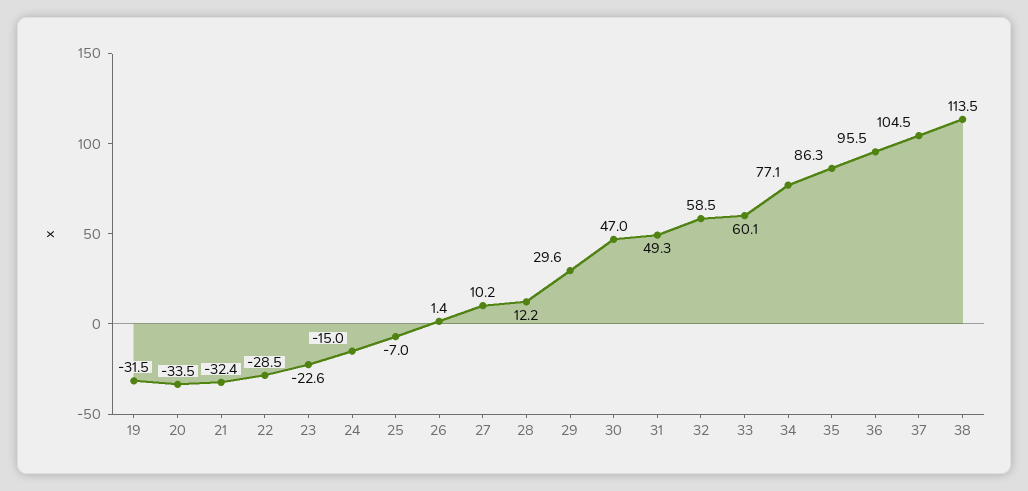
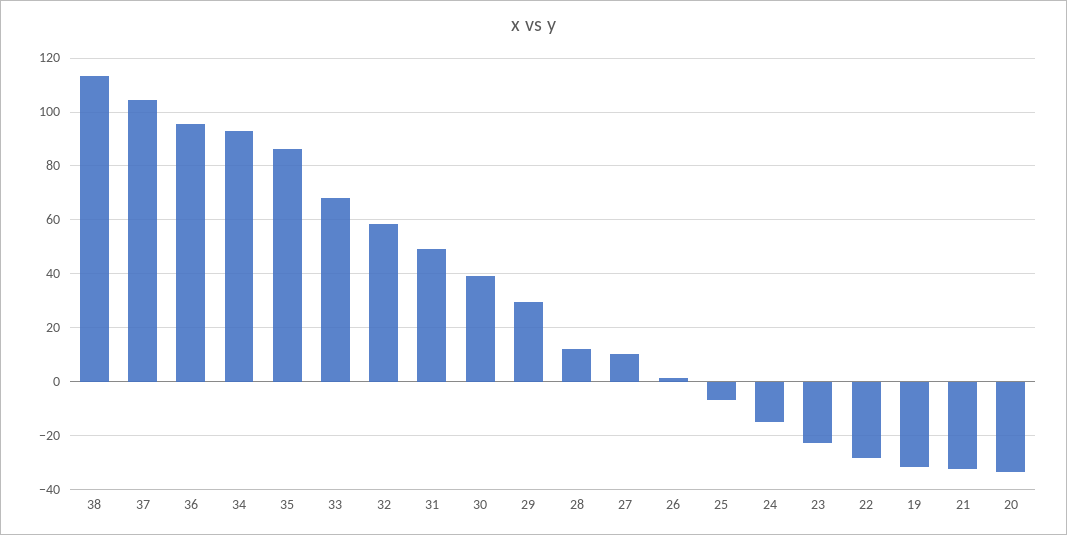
  {
    "19": -31.5,
    "20": -33.5,
    "21": -32.4,
    "22": -28.5,
    "23": -22.6,
    "24": -15,
    "25": -7,
    "26": 1.4,
    "27": 10.2,
    "28": 12.2,
    "29": 29.6,
-   "30": 47,
+   "30": 40,
    "31": 49.3,
    "32": 58.5,
-   "33": 60.1,
+   "33": 67.5,
-   "34": 77.1,
+   "34": 92.5,
    "35": 86.3,
    "36": 95.5,
    "37": 104.5,
    "38": 113.5
  }

